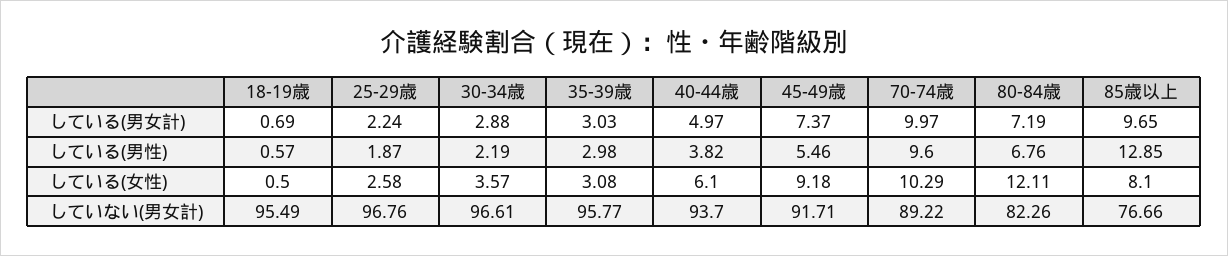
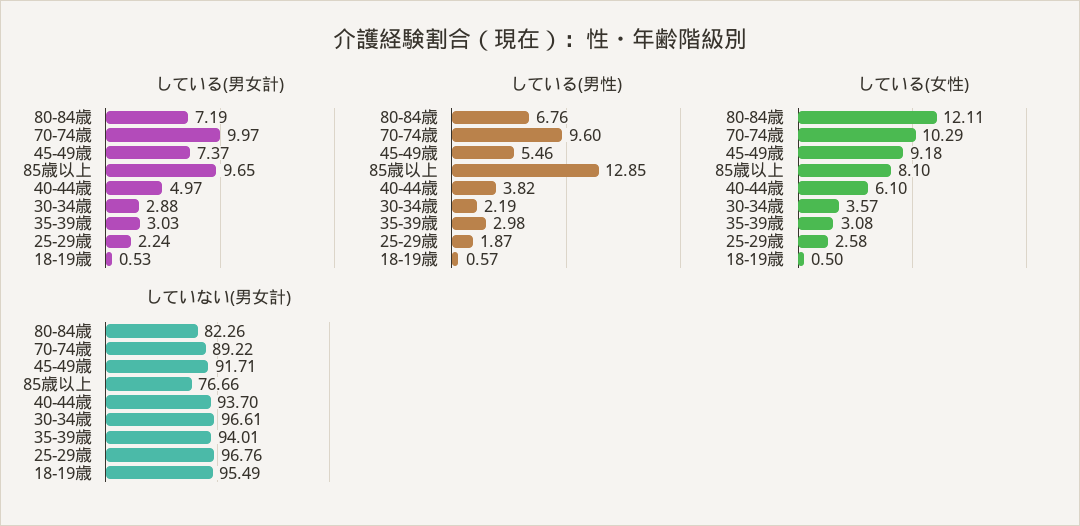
  {
    "している(男女計)": {
-     "18-19歳": 0.69,
+     "18-19歳": 0.53,
      "25-29歳": 2.24,
      "30-34歳": 2.88,
      "35-39歳": 3.03,
      "40-44歳": 4.97,
      "45-49歳": 7.37,
      "70-74歳": 9.97,
      "80-84歳": 7.19,
      "85歳以上": 9.65
    },
    "している(男性)": {
      "18-19歳": 0.57,
      "25-29歳": 1.87,
      "30-34歳": 2.19,
      "35-39歳": 2.98,
      "40-44歳": 3.82,
      "45-49歳": 5.46,
      "70-74歳": 9.6,
      "80-84歳": 6.76,
      "85歳以上": 12.85
    },
    "している(女性)": {
      "18-19歳": 0.5,
      "25-29歳": 2.58,
      "30-34歳": 3.57,
      "35-39歳": 3.08,
      "40-44歳": 6.1,
      "45-49歳": 9.18,
      "70-74歳": 10.29,
      "80-84歳": 12.11,
      "85歳以上": 8.1
    },
    "していない(男女計)": {
      "18-19歳": 95.49,
      "25-29歳": 96.76,
      "30-34歳": 96.61,
-     "35-39歳": 95.77,
+     "35-39歳": 94.01,
      "40-44歳": 93.7,
      "45-49歳": 91.71,
      "70-74歳": 89.22,
      "80-84歳": 82.26,
      "85歳以上": 76.66
    }
  }

